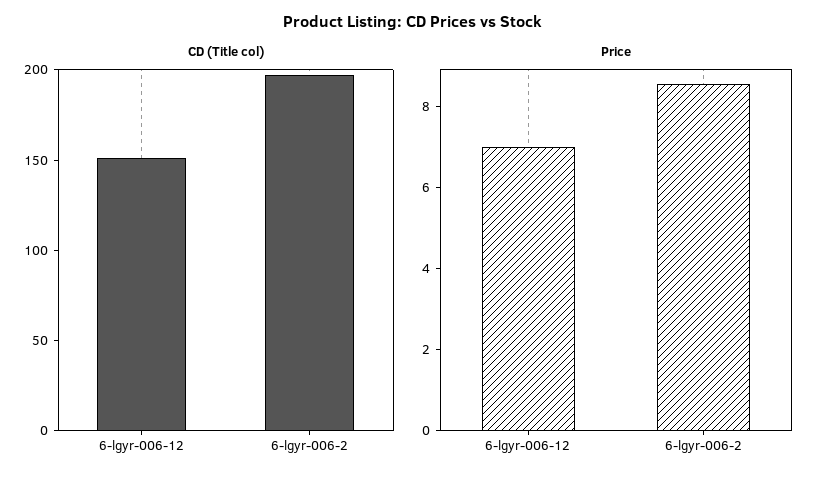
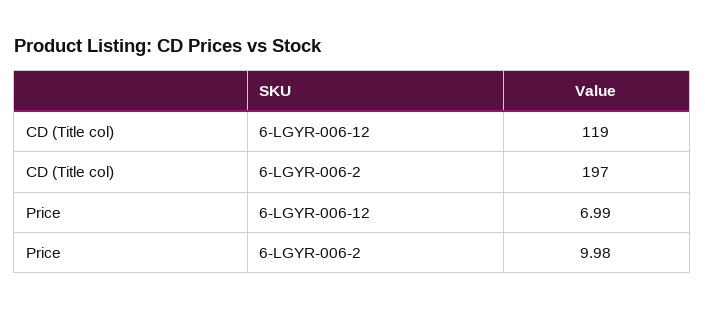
  {
    "CD (Title col)": {
-     "6-lgyr-006-12": 150,
+     "6-lgyr-006-12": 119,
      "6-lgyr-006-2": 197
    },
    "Price": {
      "6-lgyr-006-12": 6.99,
-     "6-lgyr-006-2": 8.5
+     "6-lgyr-006-2": 9.98
    }
  }

